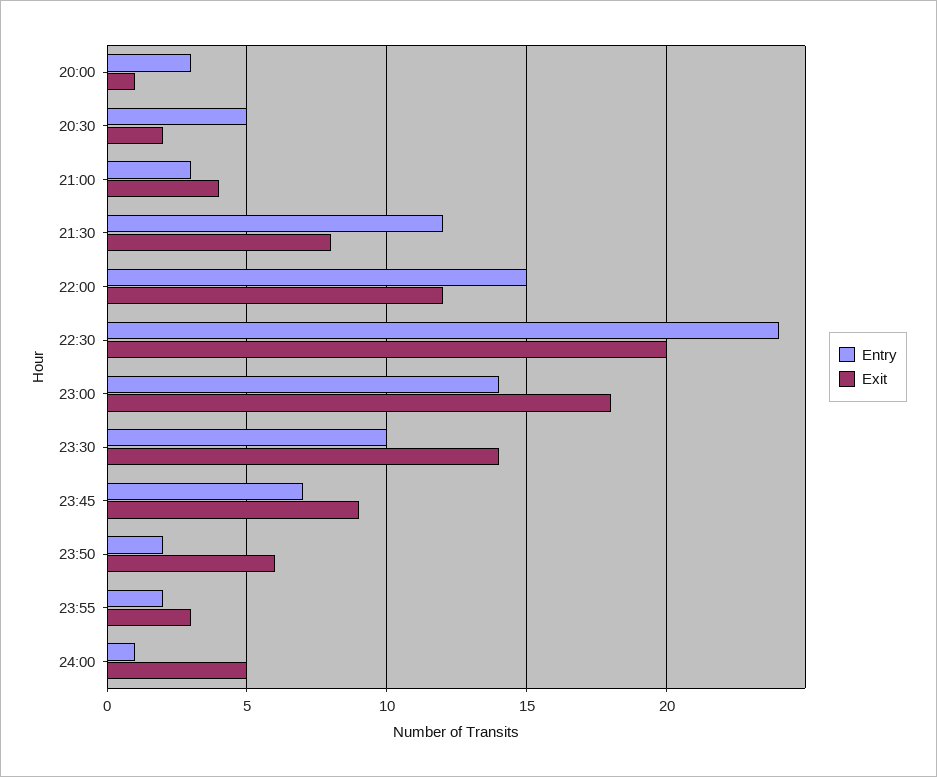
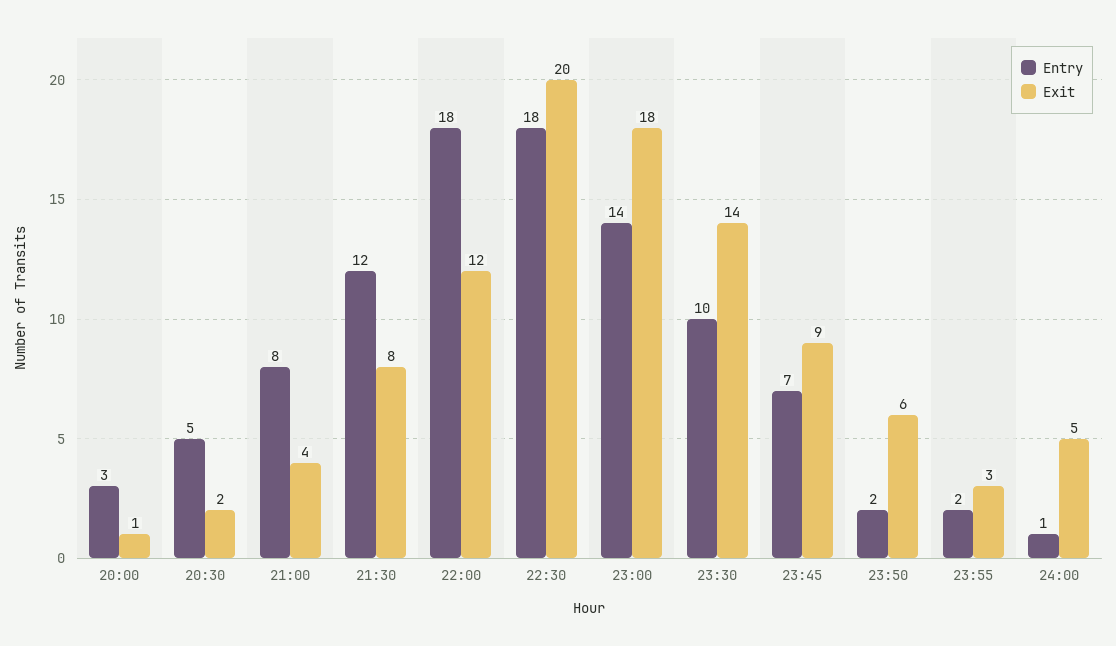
  {
    "Entry": {
      "20:00": 3,
      "20:30": 5,
-     "21:00": 3,
+     "21:00": 8,
      "21:30": 12,
-     "22:00": 15,
+     "22:00": 18,
-     "22:30": 24,
+     "22:30": 18,
      "23:00": 14,
      "23:30": 10,
      "23:45": 7,
      "23:50": 2,
      "23:55": 2,
      "24:00": 1
    },
    "Exit": {
      "20:00": 1,
      "20:30": 2,
      "21:00": 4,
      "21:30": 8,
      "22:00": 12,
      "22:30": 20,
      "23:00": 18,
      "23:30": 14,
      "23:45": 9,
      "23:50": 6,
      "23:55": 3,
      "24:00": 5
    }
  }

